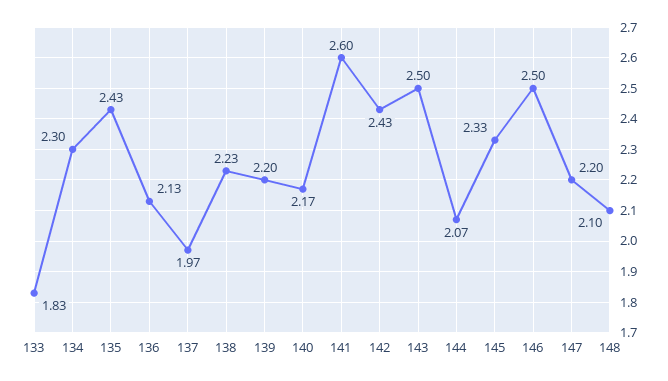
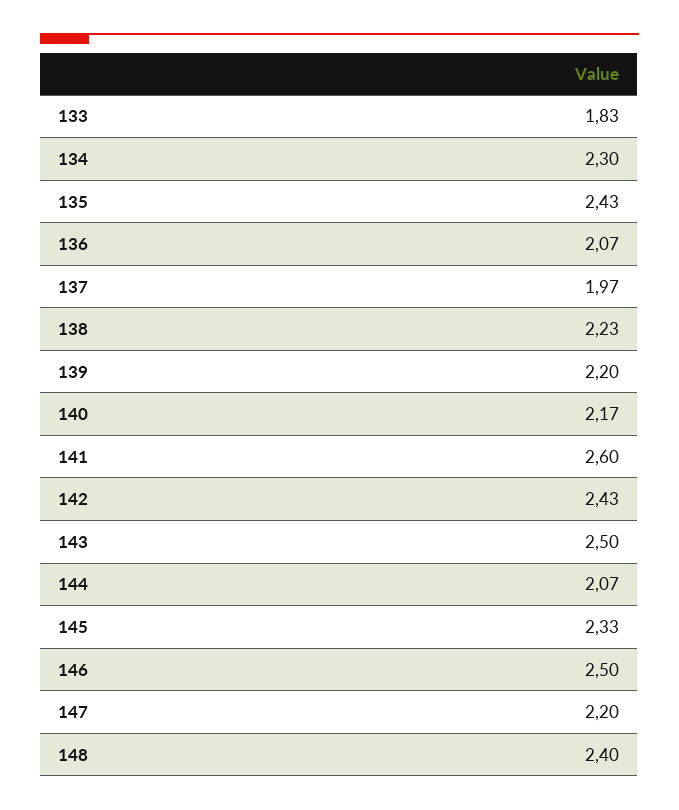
  {
    "133": 1.83,
    "134": 2.3,
    "135": 2.43,
-   "136": 2.13,
+   "136": 2.07,
    "137": 1.97,
    "138": 2.23,
    "139": 2.2,
    "140": 2.17,
    "141": 2.6,
    "142": 2.43,
    "143": 2.5,
    "144": 2.07,
    "145": 2.33,
    "146": 2.5,
    "147": 2.2,
-   "148": 2.1
+   "148": 2.4
  }

